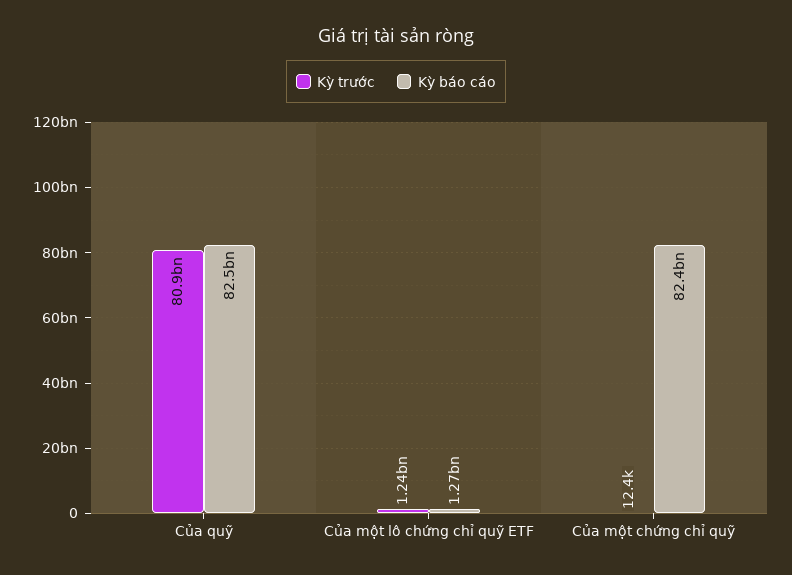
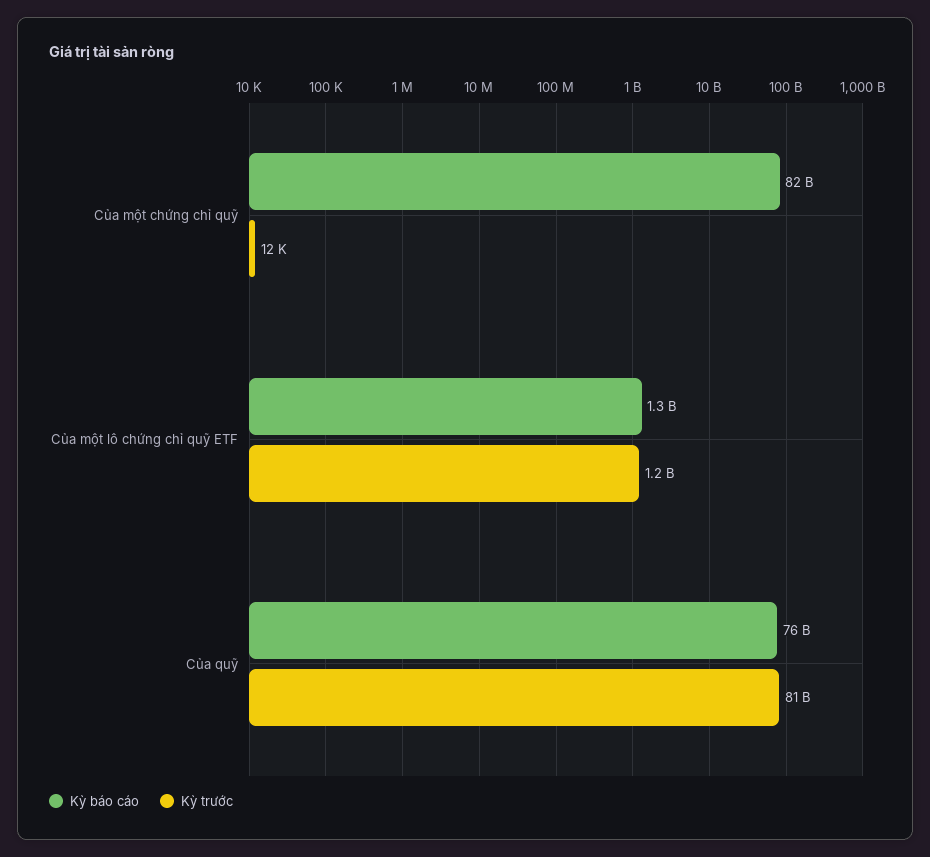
  {
    "Kỳ trước": {
      "Của quỹ": 80900000000,
      "Của một lô chứng chỉ quỹ ETF": 1240000000,
      "Của một chứng chỉ quỹ": 12400
    },
    "Kỳ báo cáo": {
-     "Của quỹ": 82500000000,
+     "Của quỹ": 76000000000,
      "Của một lô chứng chỉ quỹ ETF": 1270000000,
      "Của một chứng chỉ quỹ": 82400000000
    }
  }

